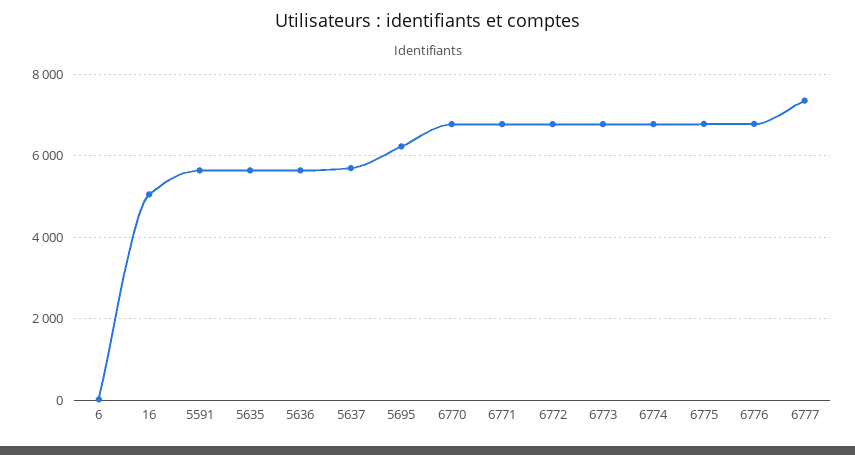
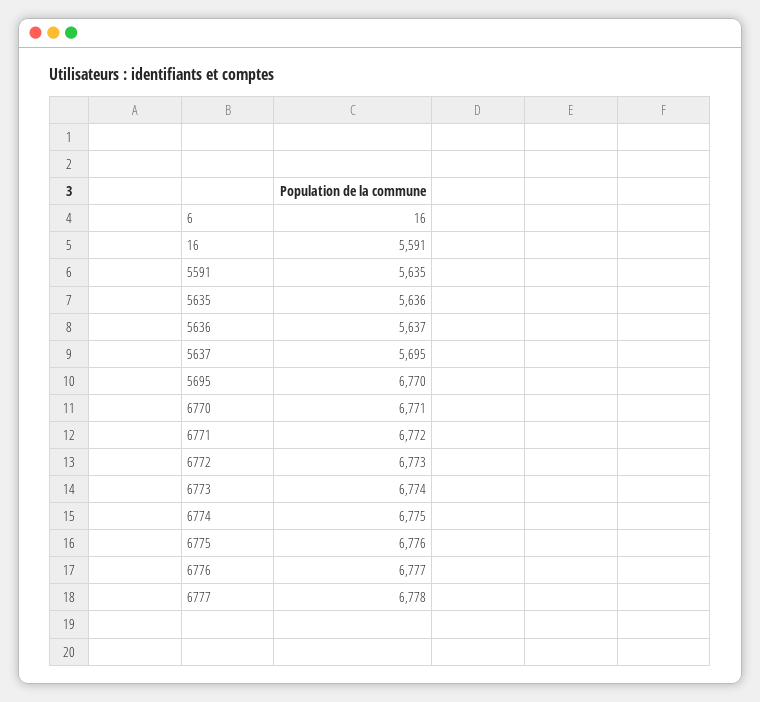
  {
    "6": 16,
-   "16": 5000,
+   "16": 5591,
    "5591": 5635,
    "5635": 5636,
    "5636": 5637,
    "5637": 5695,
-   "5695": 6200,
+   "5695": 6770,
    "6770": 6771,
    "6771": 6772,
    "6772": 6773,
    "6773": 6774,
    "6774": 6775,
    "6775": 6776,
    "6776": 6777,
-   "6777": 7400
+   "6777": 6778
  }

